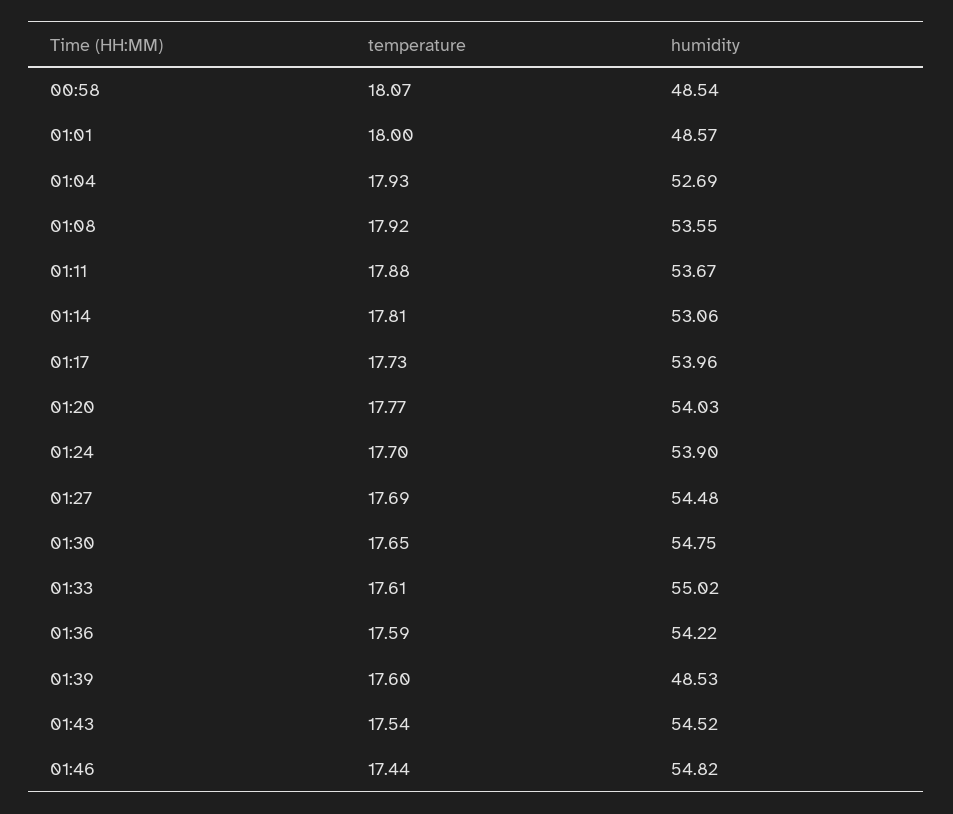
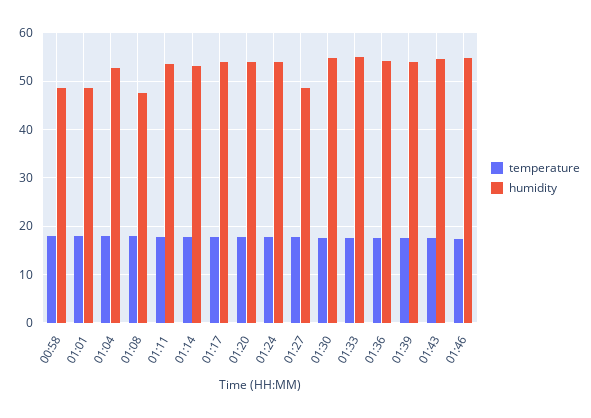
  {
    "temperature": {
      "00:58": 18.07,
      "01:01": 18,
      "01:04": 17.93,
      "01:08": 17.92,
      "01:11": 17.88,
      "01:14": 17.81,
      "01:17": 17.73,
      "01:20": 17.77,
      "01:24": 17.7,
      "01:27": 17.69,
      "01:30": 17.65,
      "01:33": 17.61,
      "01:36": 17.59,
      "01:39": 17.6,
      "01:43": 17.54,
      "01:46": 17.44
    },
    "humidity": {
      "00:58": 48.54,
      "01:01": 48.57,
      "01:04": 52.69,
-     "01:08": 53.55,
+     "01:08": 48,
      "01:11": 53.67,
      "01:14": 53.06,
      "01:17": 53.96,
      "01:20": 54.03,
      "01:24": 53.9,
-     "01:27": 54.48,
+     "01:27": 48,
      "01:30": 54.75,
      "01:33": 55.02,
      "01:36": 54.22,
-     "01:39": 48.53,
+     "01:39": 54,
      "01:43": 54.52,
      "01:46": 54.82
    }
  }

